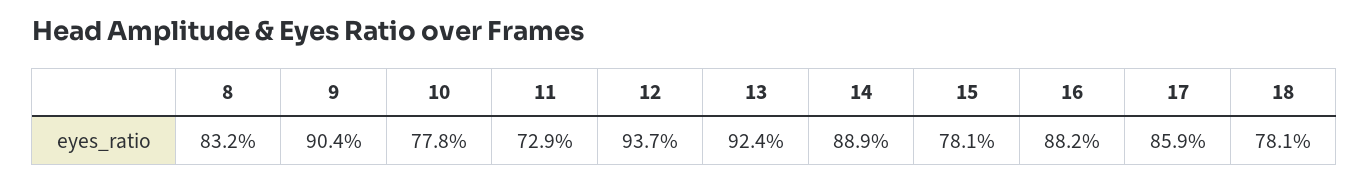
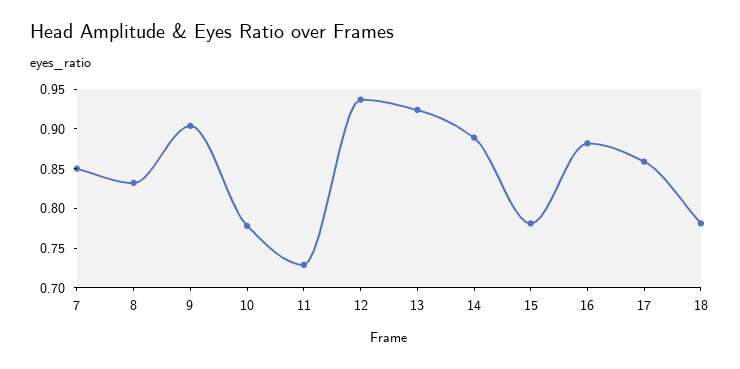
  {
    "8": 0.832,
    "9": 0.904,
    "10": 0.778,
    "11": 0.729,
    "12": 0.937,
    "13": 0.924,
    "14": 0.889,
    "15": 0.781,
    "16": 0.882,
    "17": 0.859,
-   "18": 0.781
+   "18": 0.781,
+   "7": 0.85
  }

